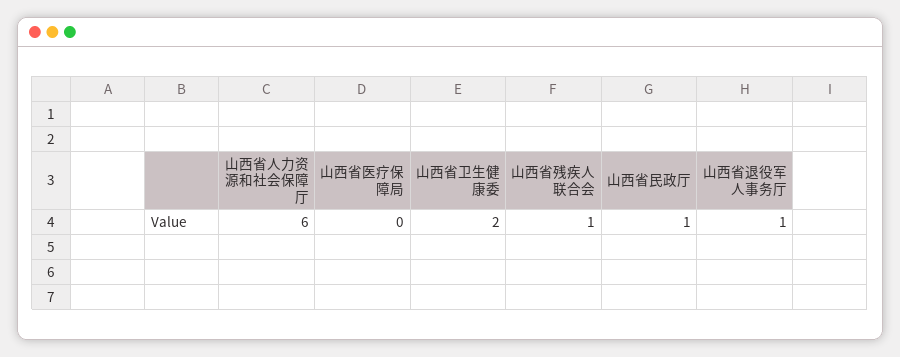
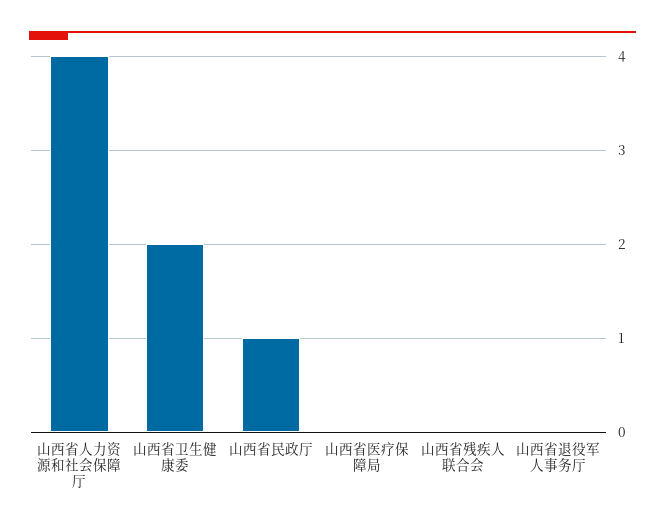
  {
-   "山西省人力资源和社会保障厅": 6,
+   "山西省人力资源和社会保障厅": 4,
    "山西省医疗保障局": 0,
    "山西省卫生健康委": 2,
-   "山西省残疾人联合会": 1,
+   "山西省残疾人联合会": 0,
    "山西省民政厅": 1,
-   "山西省退役军人事务厅": 1
+   "山西省退役军人事务厅": 0
  }

